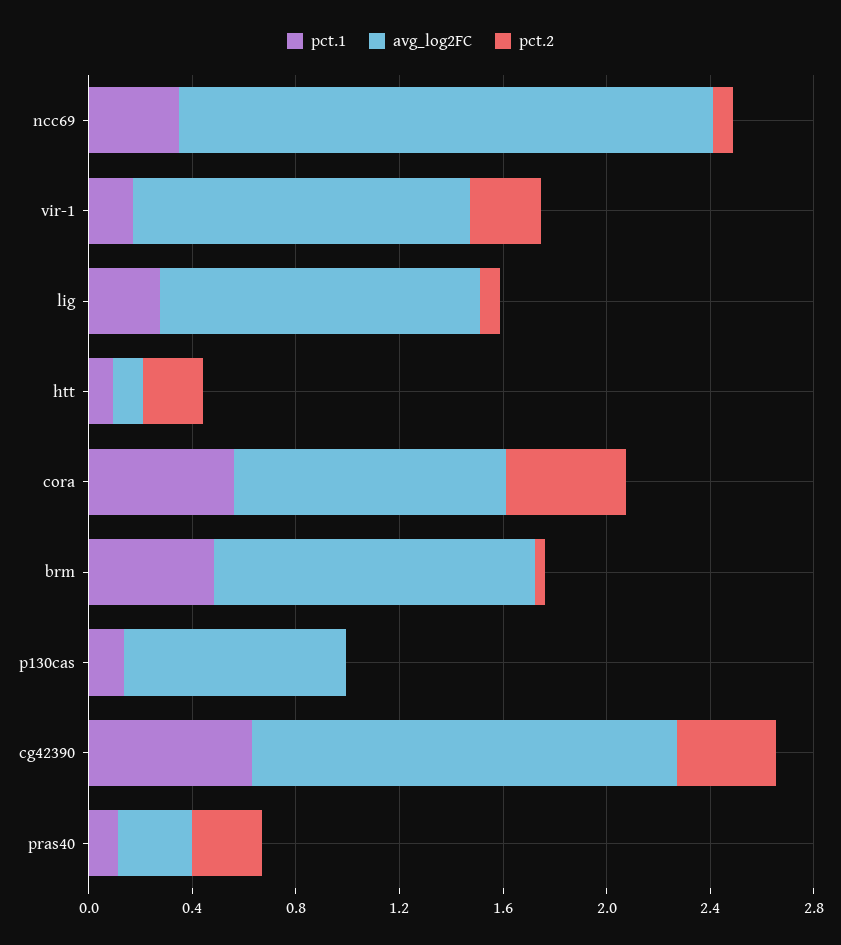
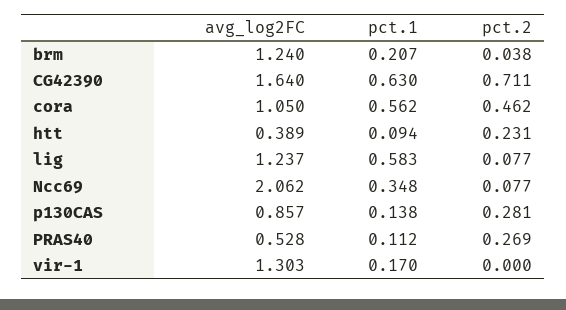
  {
    "pct.1": {
      "ncc69": 0.348,
      "vir-1": 0.17,
-     "lig": 0.3,
+     "lig": 0.583,
      "htt": 0.094,
      "cora": 0.562,
-     "brm": 0.5,
+     "brm": 0.207,
      "p130cas": 0.138,
      "cg42390": 0.63,
      "pras40": 0.112
    },
    "avg_log2FC": {
      "ncc69": 2.062,
      "vir-1": 1.303,
      "lig": 1.237,
-     "htt": 0.1,
+     "htt": 0.389,
      "cora": 1.05,
      "brm": 1.24,
      "p130cas": 0.857,
      "cg42390": 1.64,
-     "pras40": 0.3
+     "pras40": 0.528
    },
    "pct.2": {
      "ncc69": 0.077,
-     "vir-1": 0.3,
+     "vir-1": 0,
      "lig": 0.077,
      "htt": 0.231,
      "cora": 0.462,
      "brm": 0.038,
-     "p130cas": 0,
+     "p130cas": 0.281,
-     "cg42390": 0.4,
+     "cg42390": 0.711,
      "pras40": 0.269
    }
  }

